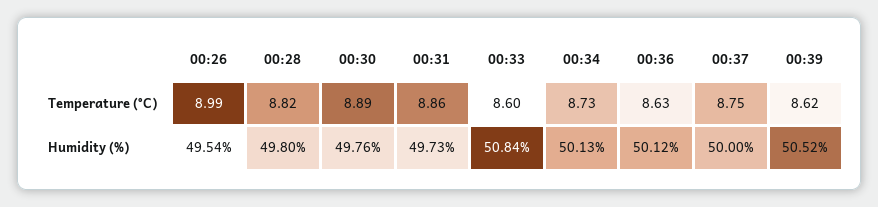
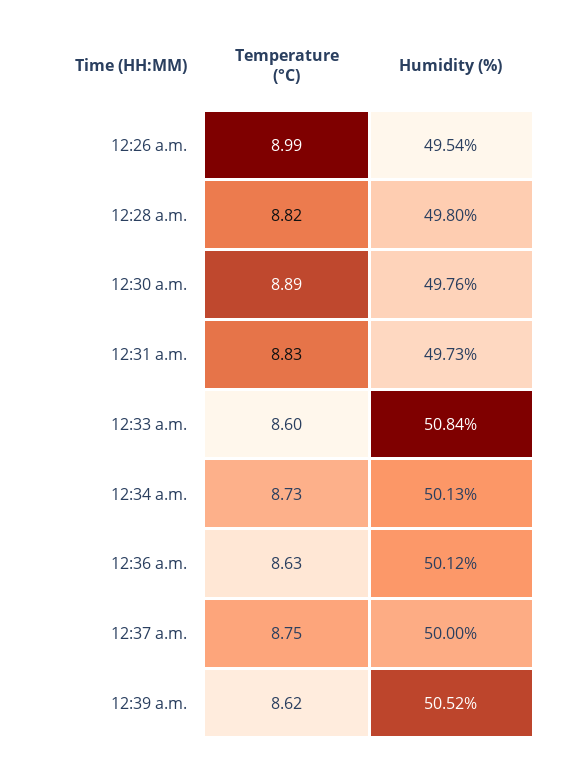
  {
    "00:26": {
      "Temperature (°C)": 8.99,
      "Humidity (%)": 49.54
    },
    "00:28": {
      "Temperature (°C)": 8.82,
      "Humidity (%)": 49.8
    },
    "00:30": {
      "Temperature (°C)": 8.89,
      "Humidity (%)": 49.76
    },
    "00:31": {
-     "Temperature (°C)": 8.86,
+     "Temperature (°C)": 8.83,
      "Humidity (%)": 49.73
    },
    "00:33": {
      "Temperature (°C)": 8.6,
      "Humidity (%)": 50.84
    },
    "00:34": {
      "Temperature (°C)": 8.73,
      "Humidity (%)": 50.13
    },
    "00:36": {
      "Temperature (°C)": 8.63,
      "Humidity (%)": 50.12
    },
    "00:37": {
      "Temperature (°C)": 8.75,
      "Humidity (%)": 50
    },
    "00:39": {
      "Temperature (°C)": 8.62,
      "Humidity (%)": 50.52
    }
  }

